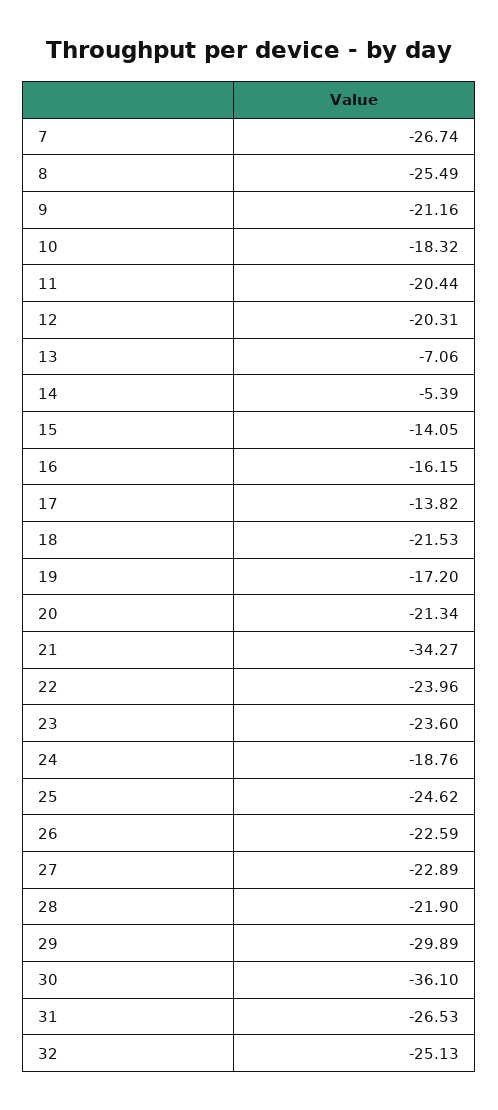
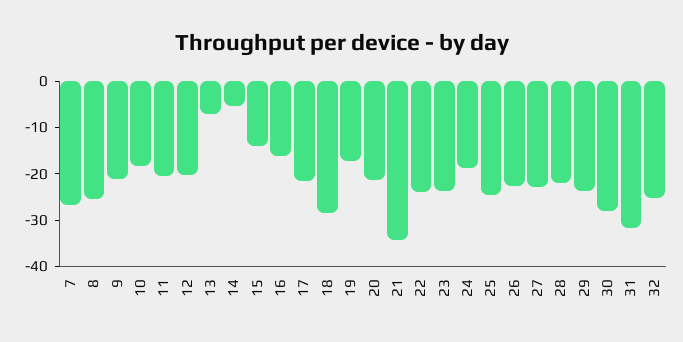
  {
    "7": -26.74,
    "8": -25.49,
    "9": -21.16,
    "10": -18.32,
    "11": -20.44,
    "12": -20.31,
    "13": -7.06,
    "14": -5.39,
    "15": -14.05,
    "16": -16.15,
-   "17": -13.82,
+   "17": -22,
-   "18": -21.53,
+   "18": -28,
    "19": -17.2,
    "20": -21.34,
    "21": -34.27,
    "22": -23.96,
    "23": -23.6,
    "24": -18.76,
    "25": -24.62,
    "26": -22.59,
    "27": -22.89,
    "28": -21.9,
-   "29": -29.89,
+   "29": -24,
-   "30": -36.1,
+   "30": -28,
-   "31": -26.53,
+   "31": -32,
    "32": -25.13
  }

